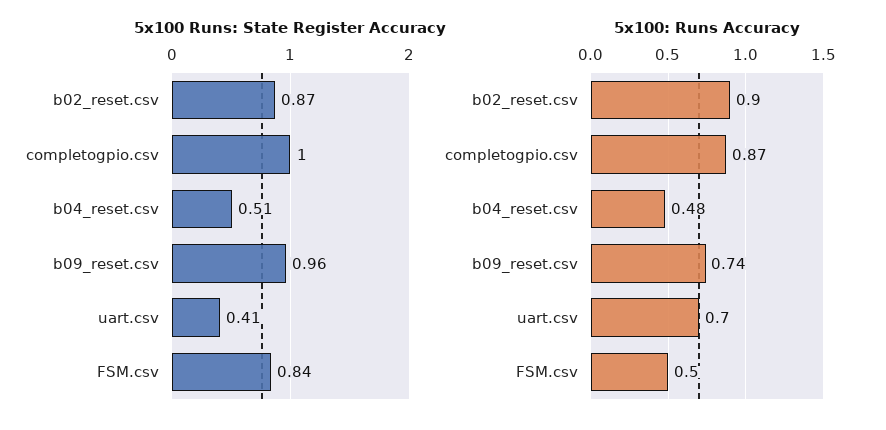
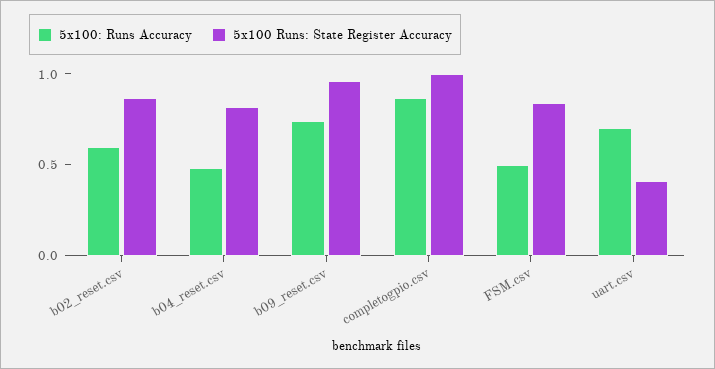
  {
    "5x100 Runs: State Register Accuracy": {
      "b02_reset.csv": 0.87,
      "completogpio.csv": 1,
-     "b04_reset.csv": 0.51,
+     "b04_reset.csv": 0.8,
      "b09_reset.csv": 0.96,
      "uart.csv": 0.41,
      "FSM.csv": 0.84
    },
    "5x100: Runs Accuracy": {
-     "b02_reset.csv": 0.9,
+     "b02_reset.csv": 0.6,
      "completogpio.csv": 0.87,
      "b04_reset.csv": 0.48,
      "b09_reset.csv": 0.74,
      "uart.csv": 0.7,
      "FSM.csv": 0.5
    }
  }

